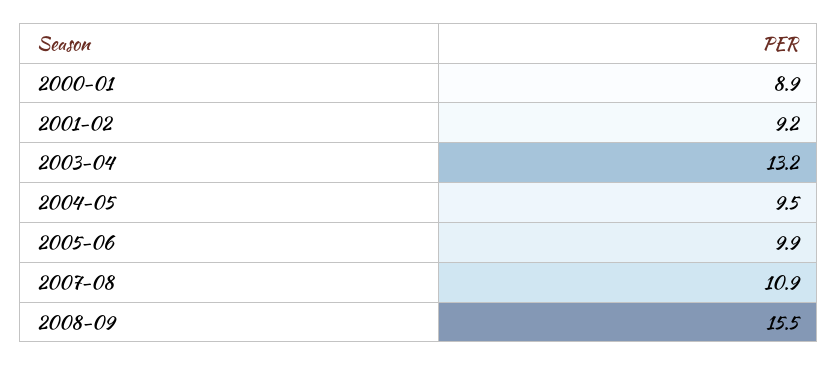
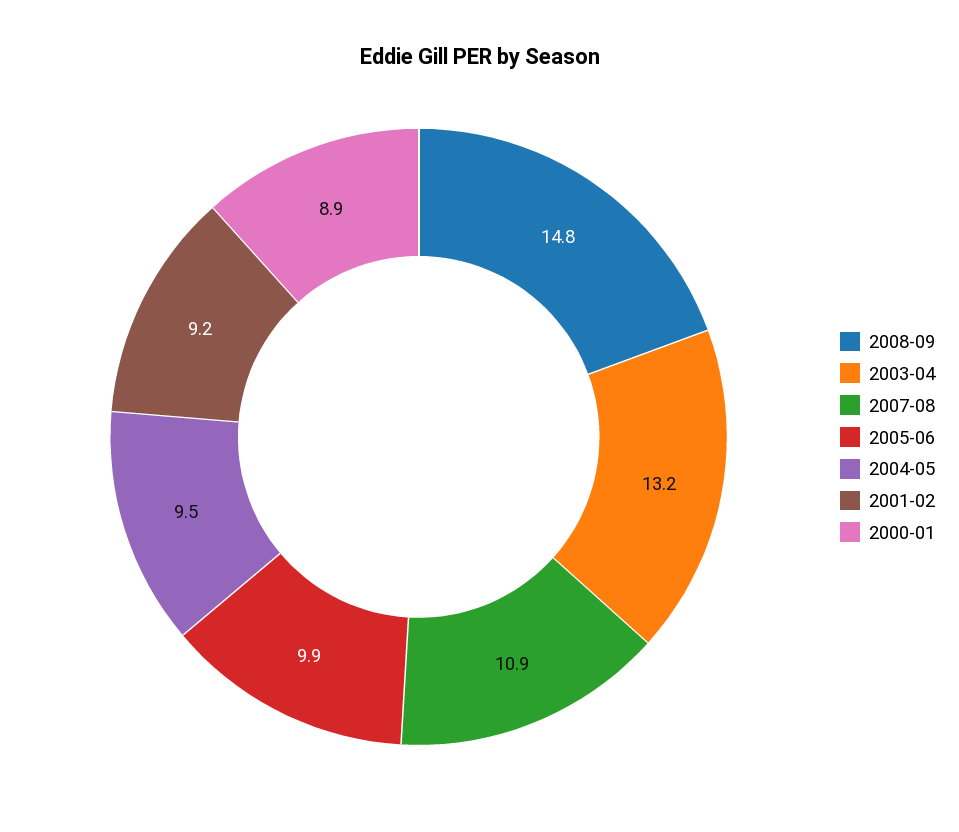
  {
    "2000-01": 8.9,
    "2001-02": 9.2,
    "2003-04": 13.2,
    "2004-05": 9.5,
    "2005-06": 9.9,
    "2007-08": 10.9,
-   "2008-09": 15.5
+   "2008-09": 14.8
  }

